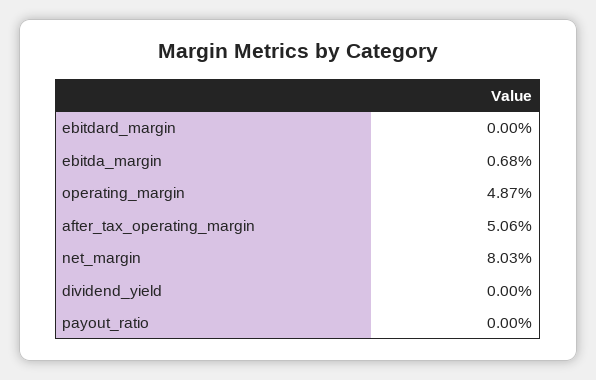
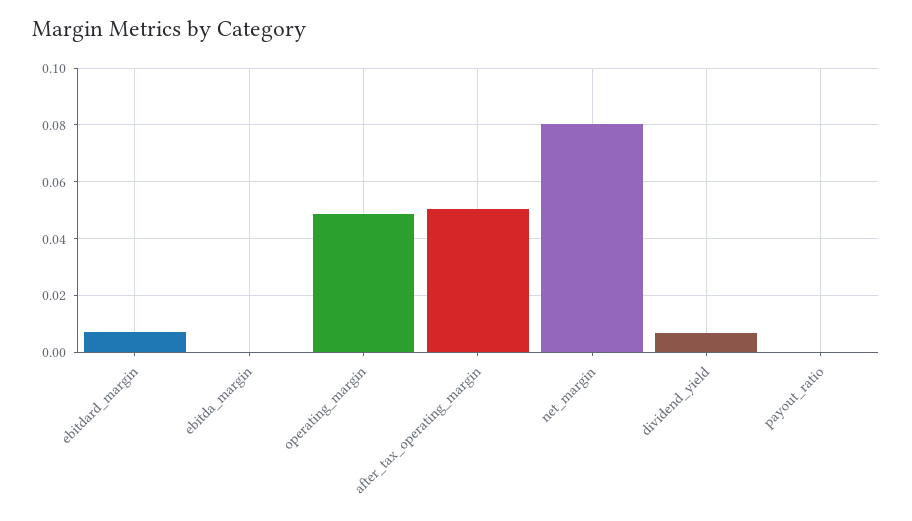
  {
-   "ebitdard_margin": 0,
+   "ebitdard_margin": 0.0075,
-   "ebitda_margin": 0.0068,
+   "ebitda_margin": 0,
    "operating_margin": 0.0487,
    "after_tax_operating_margin": 0.0506,
    "net_margin": 0.0803,
-   "dividend_yield": 0,
+   "dividend_yield": 0.0075,
    "payout_ratio": 0
  }

